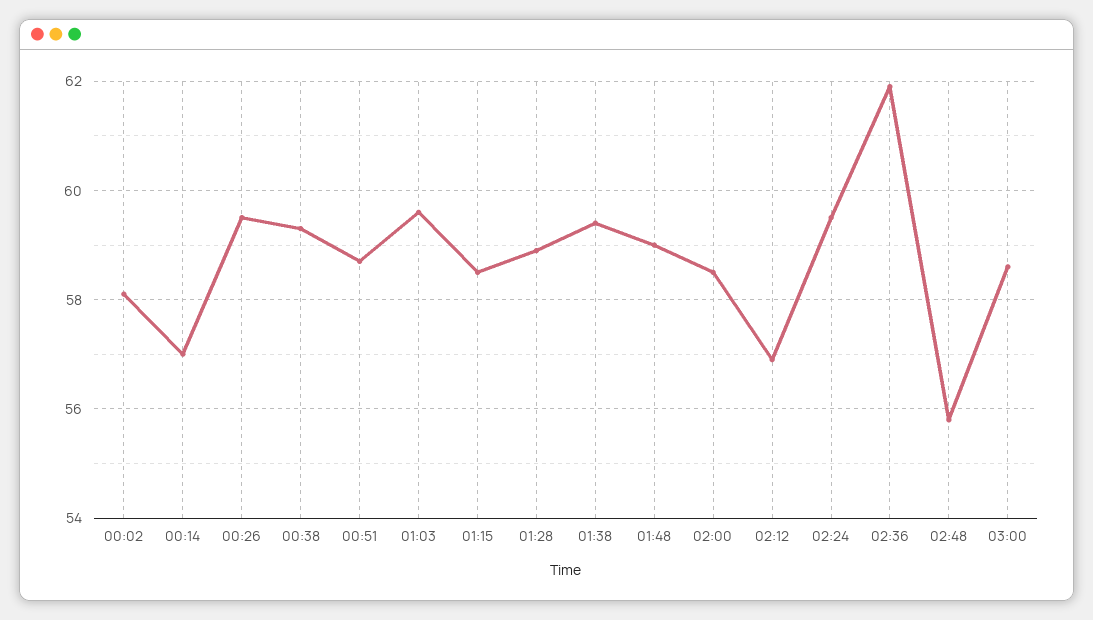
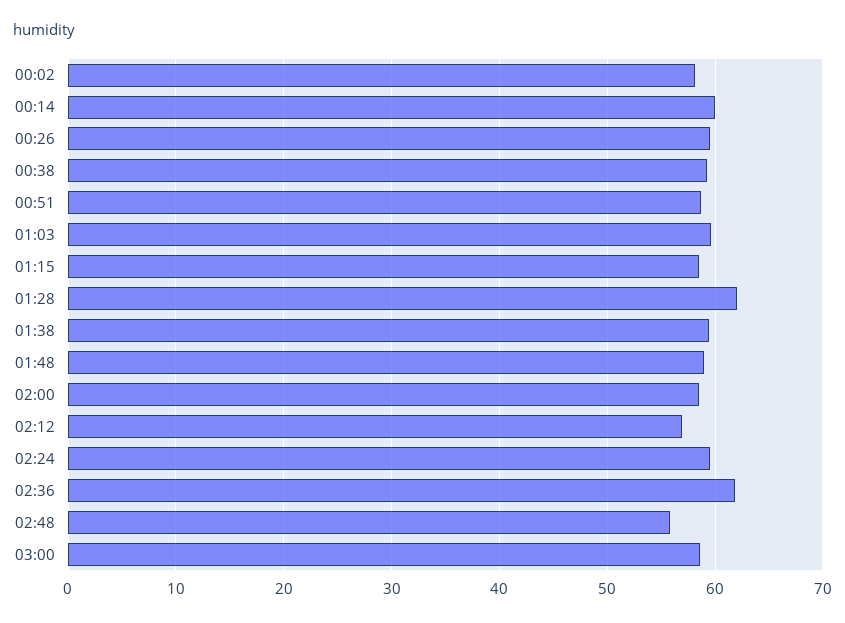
  {
    "00:02": 58,
-   "00:14": 57,
+   "00:14": 60,
    "00:26": 59.5,
    "00:38": 59.5,
    "00:51": 58.5,
    "01:03": 59.5,
    "01:15": 58.5,
-   "01:28": 59,
+   "01:28": 62,
    "01:38": 59.5,
    "01:48": 59,
    "02:00": 58.5,
    "02:12": 57,
    "02:24": 59.5,
    "02:36": 62,
    "02:48": 56,
    "03:00": 58.5
  }

